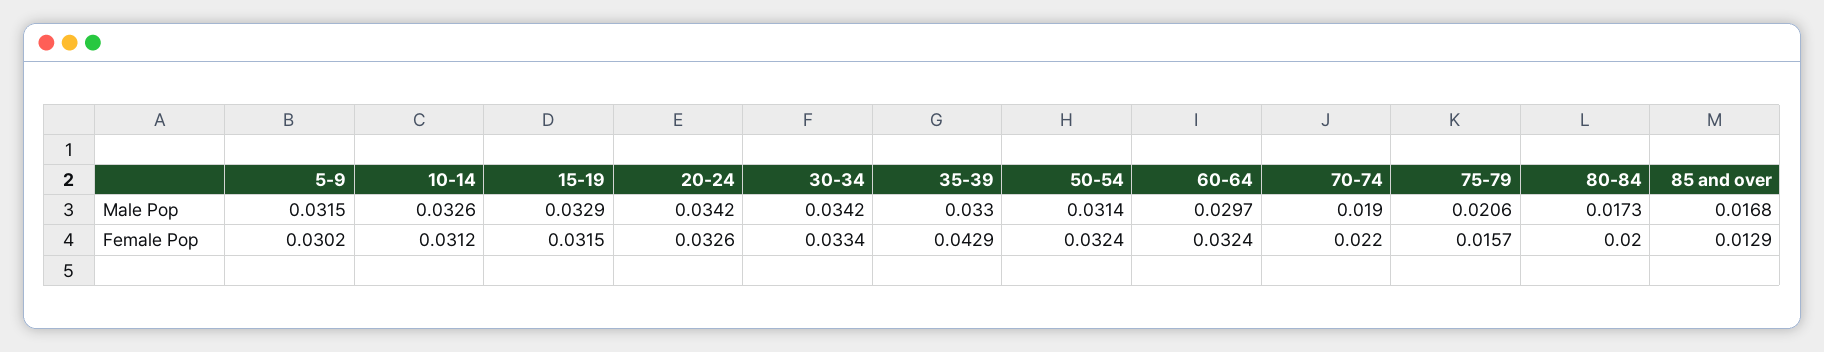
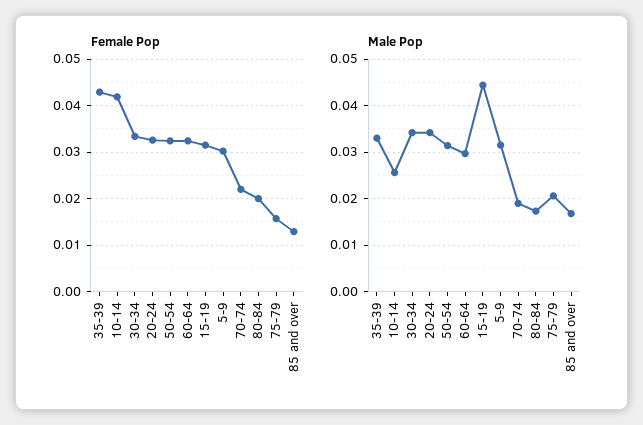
  {
    "Male Pop": {
      "5-9": 0.0315,
-     "10-14": 0.0326,
+     "10-14": 0.026,
-     "15-19": 0.0329,
+     "15-19": 0.044,
      "20-24": 0.0342,
      "30-34": 0.0342,
      "35-39": 0.033,
      "50-54": 0.0314,
      "60-64": 0.0297,
      "70-74": 0.019,
      "75-79": 0.0206,
      "80-84": 0.0173,
      "85 and over": 0.0168
    },
    "Female Pop": {
      "5-9": 0.0302,
-     "10-14": 0.0312,
+     "10-14": 0.042,
      "15-19": 0.0315,
      "20-24": 0.0326,
      "30-34": 0.0334,
      "35-39": 0.0429,
      "50-54": 0.0324,
      "60-64": 0.0324,
      "70-74": 0.022,
      "75-79": 0.0157,
      "80-84": 0.02,
      "85 and over": 0.0129
    }
  }

